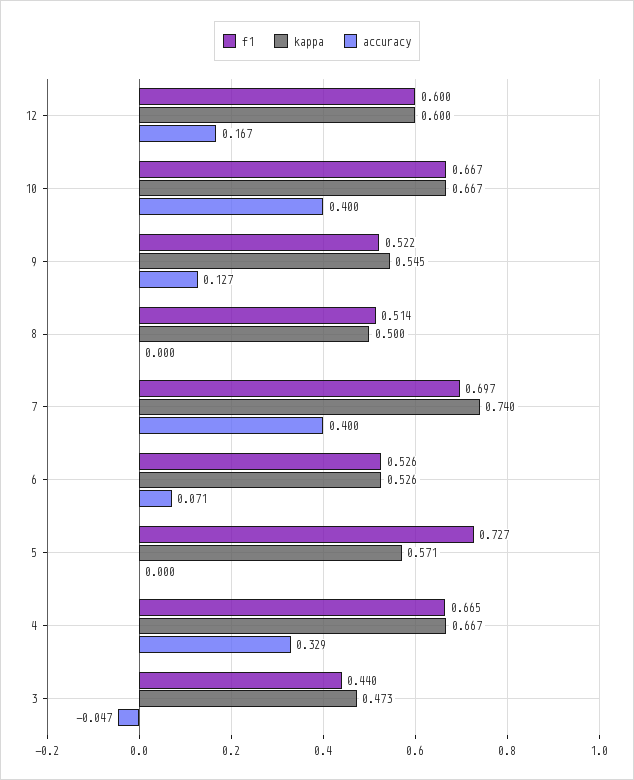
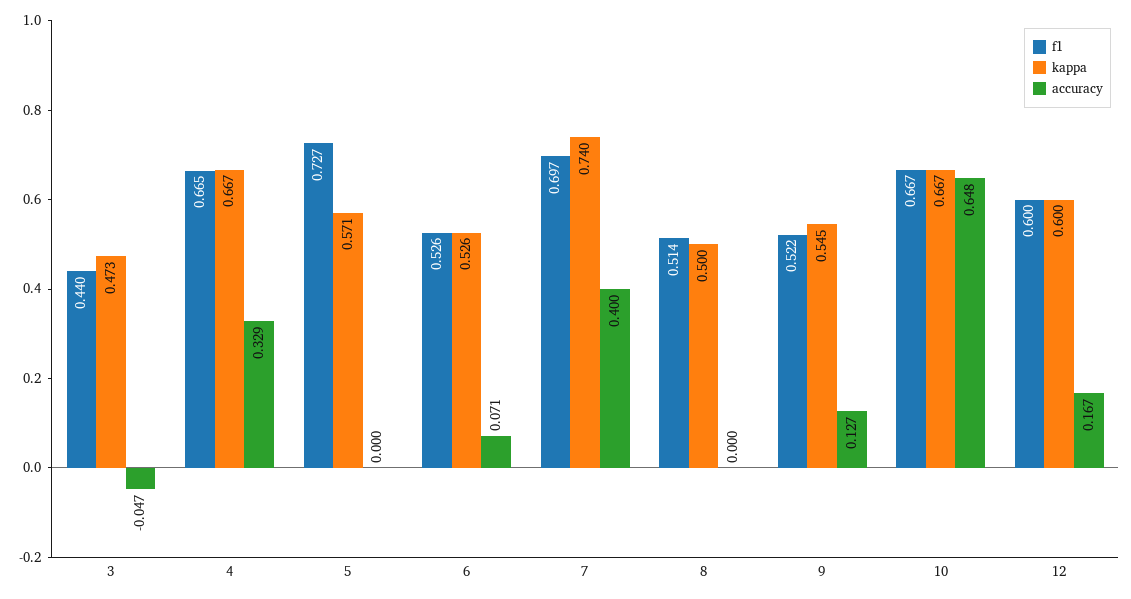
  {
    "f1": {
      "12": 0.6,
      "10": 0.667,
      "9": 0.522,
      "8": 0.514,
      "7": 0.697,
      "6": 0.526,
      "5": 0.727,
      "4": 0.665,
      "3": 0.44
    },
    "kappa": {
      "12": 0.6,
      "10": 0.667,
      "9": 0.545,
      "8": 0.5,
      "7": 0.74,
      "6": 0.526,
      "5": 0.571,
      "4": 0.667,
      "3": 0.473
    },
    "accuracy": {
      "12": 0.167,
-     "10": 0.4,
+     "10": 0.648,
      "9": 0.127,
      "8": 0,
      "7": 0.4,
      "6": 0.071,
      "5": 0,
      "4": 0.329,
      "3": -0.047
    }
  }

